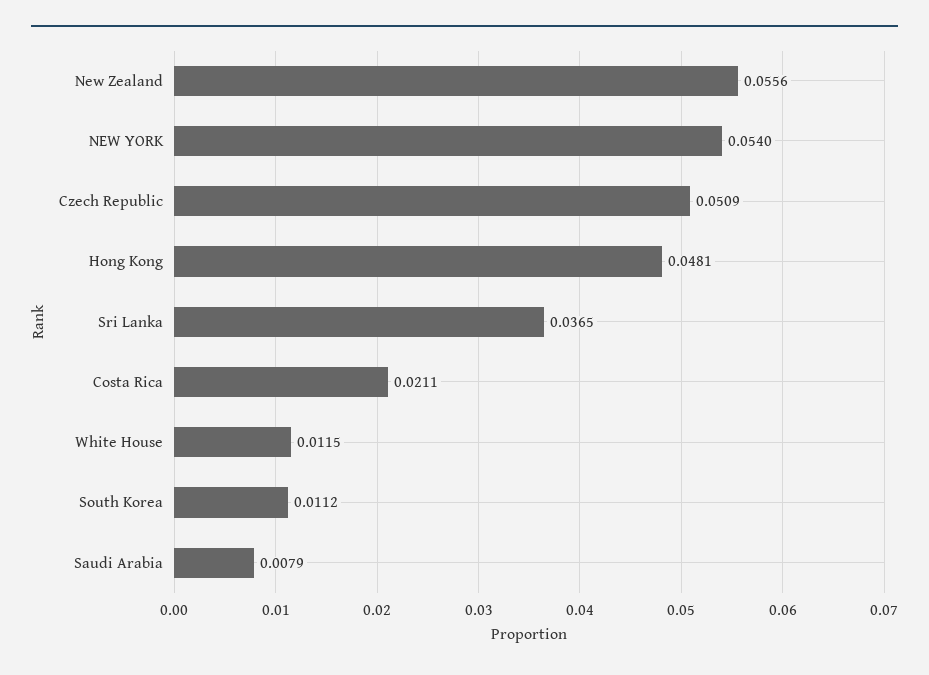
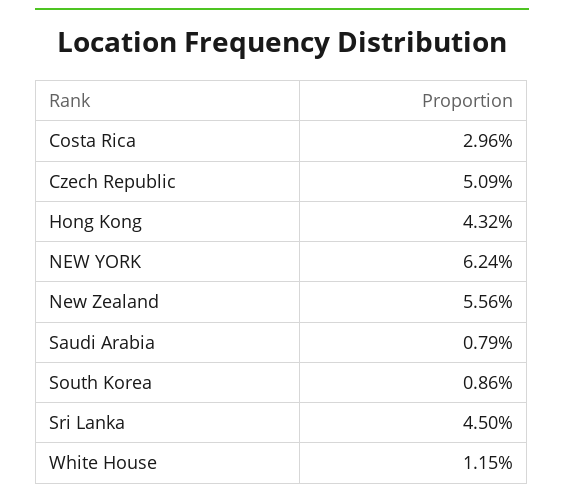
  {
    "New Zealand": 0.0556,
-   "NEW YORK": 0.054,
+   "NEW YORK": 0.0624,
    "Czech Republic": 0.0509,
-   "Hong Kong": 0.0481,
+   "Hong Kong": 0.0432,
-   "Sri Lanka": 0.0365,
+   "Sri Lanka": 0.045,
-   "Costa Rica": 0.0211,
+   "Costa Rica": 0.0296,
    "White House": 0.0115,
-   "South Korea": 0.0112,
+   "South Korea": 0.0086,
    "Saudi Arabia": 0.0079
  }

